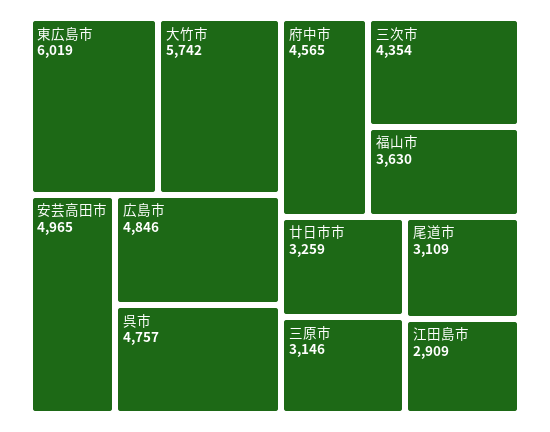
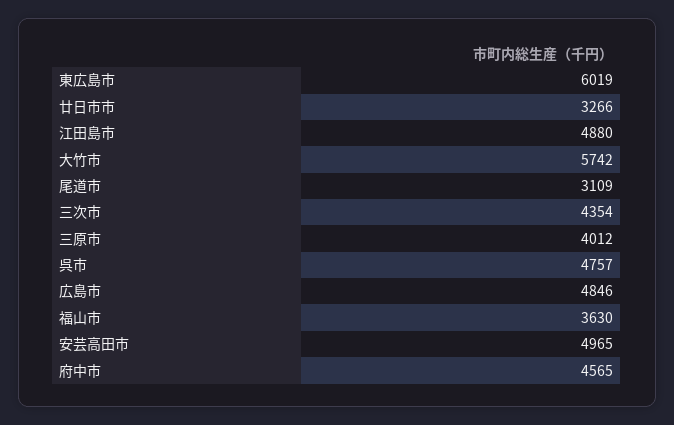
  {
    "東広島市": 6019,
    "大竹市": 5742,
    "安芸高田市": 4965,
    "広島市": 4846,
    "呉市": 4757,
    "府中市": 4565,
    "三次市": 4354,
    "福山市": 3630,
-   "廿日市市": 3259,
+   "廿日市市": 3266,
-   "三原市": 3146,
+   "三原市": 4012,
    "尾道市": 3109,
-   "江田島市": 2909
+   "江田島市": 4880
  }

